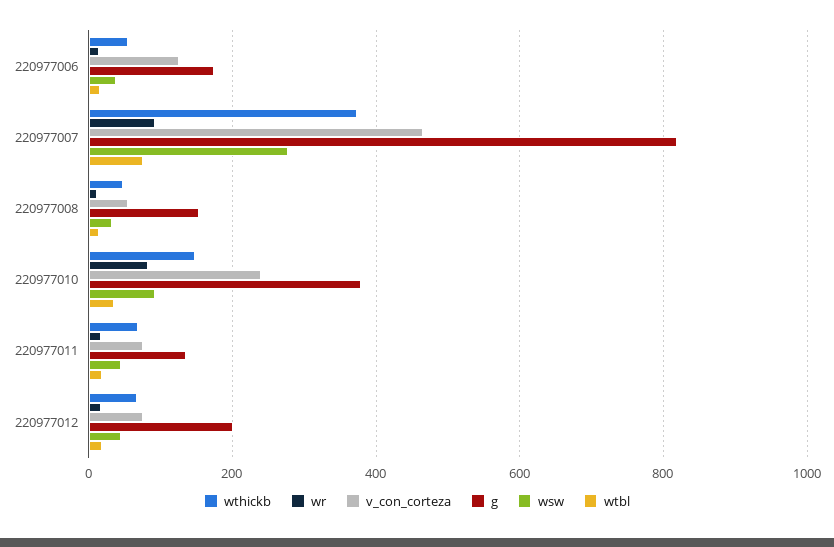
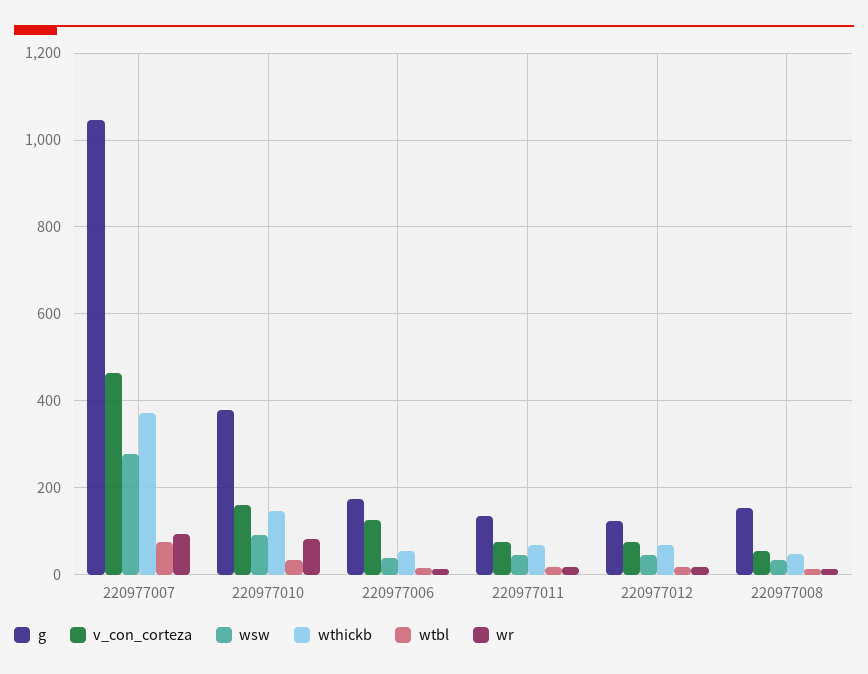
  {
    "wthickb": {
      "220977006": 60,
      "220977007": 380,
      "220977008": 40,
      "220977010": 140,
      "220977011": 60,
      "220977012": 60
    },
    "wr": {
      "220977006": 20,
      "220977007": 100,
      "220977008": 20,
      "220977010": 80,
      "220977011": 20,
      "220977012": 20
    },
    "v_con_corteza": {
      "220977006": 120,
      "220977007": 460,
      "220977008": 60,
-     "220977010": 240,
+     "220977010": 160,
      "220977011": 80,
      "220977012": 80
    },
    "g": {
      "220977006": 180,
-     "220977007": 820,
+     "220977007": 1040,
      "220977008": 160,
      "220977010": 380,
      "220977011": 140,
-     "220977012": 200
+     "220977012": 120
    },
    "wsw": {
      "220977006": 40,
      "220977007": 280,
      "220977008": 40,
      "220977010": 100,
      "220977011": 40,
      "220977012": 40
    },
    "wtbl": {
      "220977006": 20,
      "220977007": 80,
      "220977008": 20,
      "220977010": 40,
      "220977011": 20,
      "220977012": 20
    }
  }

